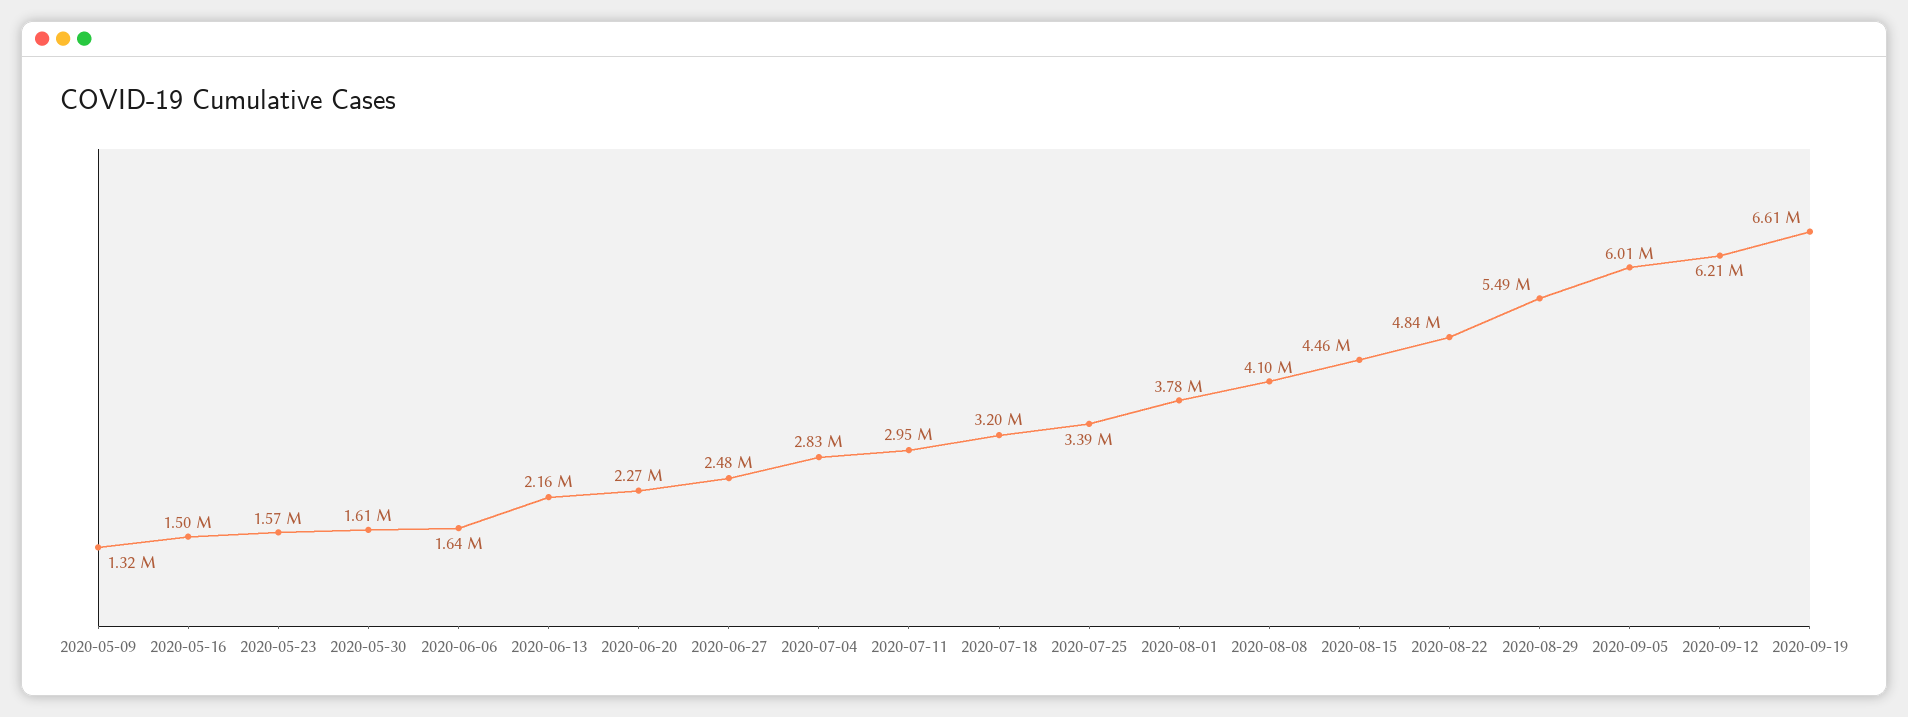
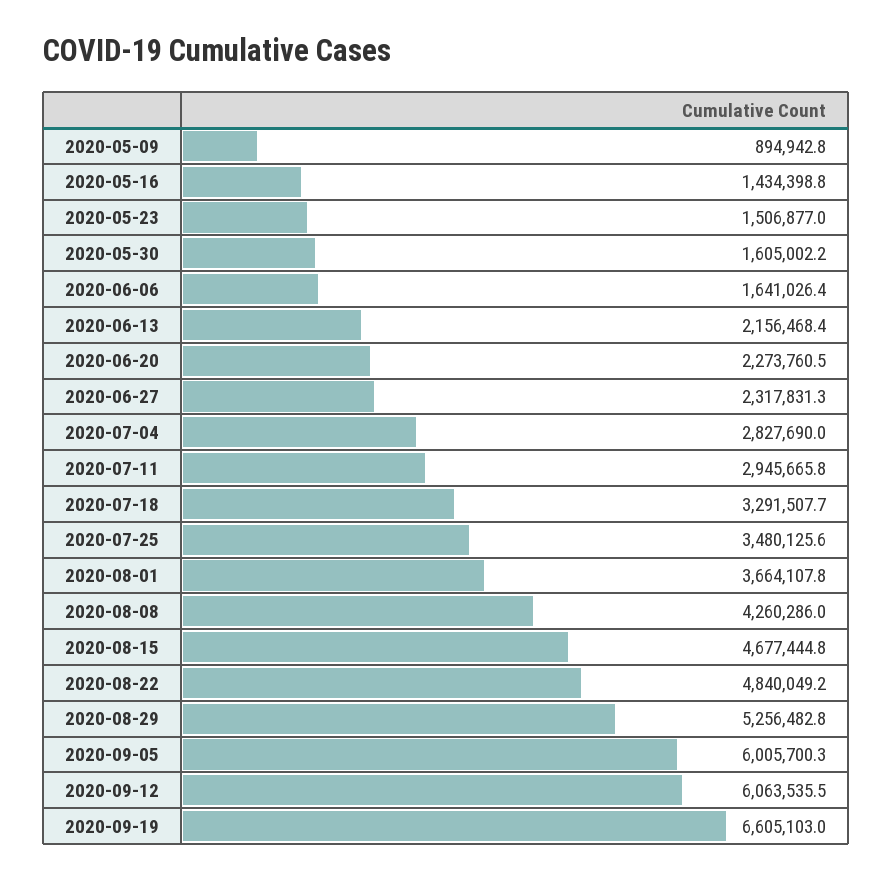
  {
-   "2020-05-09": 1320000,
+   "2020-05-09": 894942.8,
-   "2020-05-16": 1500000,
+   "2020-05-16": 1434398.8,
-   "2020-05-23": 1570000,
+   "2020-05-23": 1506877,
    "2020-05-30": 1605002.2,
    "2020-06-06": 1641026.4,
    "2020-06-13": 2156468.4,
    "2020-06-20": 2273760.5,
-   "2020-06-27": 2480000,
+   "2020-06-27": 2317831.3,
    "2020-07-04": 2827690,
    "2020-07-11": 2945665.8,
-   "2020-07-18": 3200000,
+   "2020-07-18": 3291507.7,
-   "2020-07-25": 3390000,
+   "2020-07-25": 3480125.6,
-   "2020-08-01": 3780000,
+   "2020-08-01": 3664107.8,
-   "2020-08-08": 4100000,
+   "2020-08-08": 4260286,
-   "2020-08-15": 4460000,
+   "2020-08-15": 4677444.8,
    "2020-08-22": 4840049.2,
-   "2020-08-29": 5490000,
+   "2020-08-29": 5256482.8,
    "2020-09-05": 6005700.3,
-   "2020-09-12": 6210000,
+   "2020-09-12": 6063535.5,
    "2020-09-19": 6605103
  }

